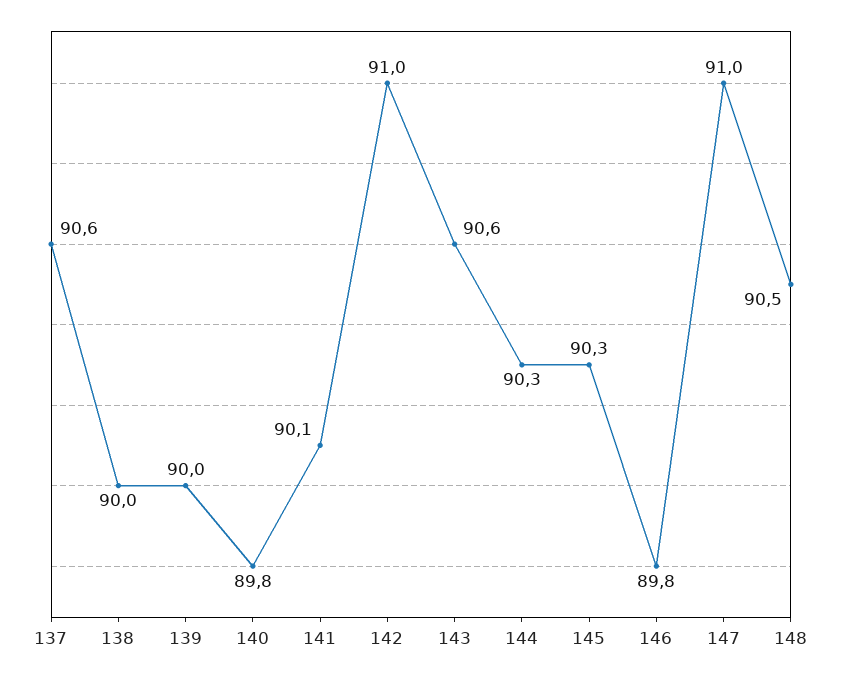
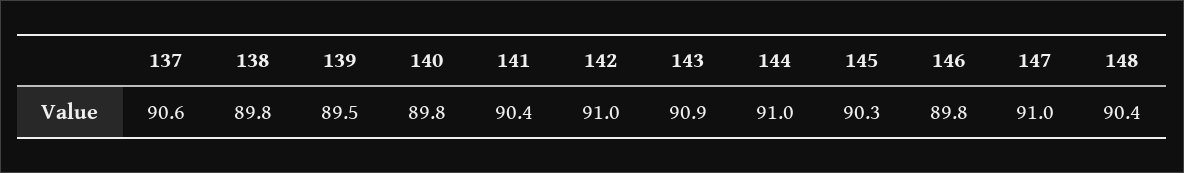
  {
    "137": 90.6,
-   "138": 90,
+   "138": 89.8,
-   "139": 90,
+   "139": 89.5,
    "140": 89.8,
-   "141": 90.1,
+   "141": 90.4,
    "142": 91,
-   "143": 90.6,
+   "143": 90.9,
-   "144": 90.3,
+   "144": 91,
    "145": 90.3,
    "146": 89.8,
    "147": 91,
-   "148": 90.5
+   "148": 90.4
  }

